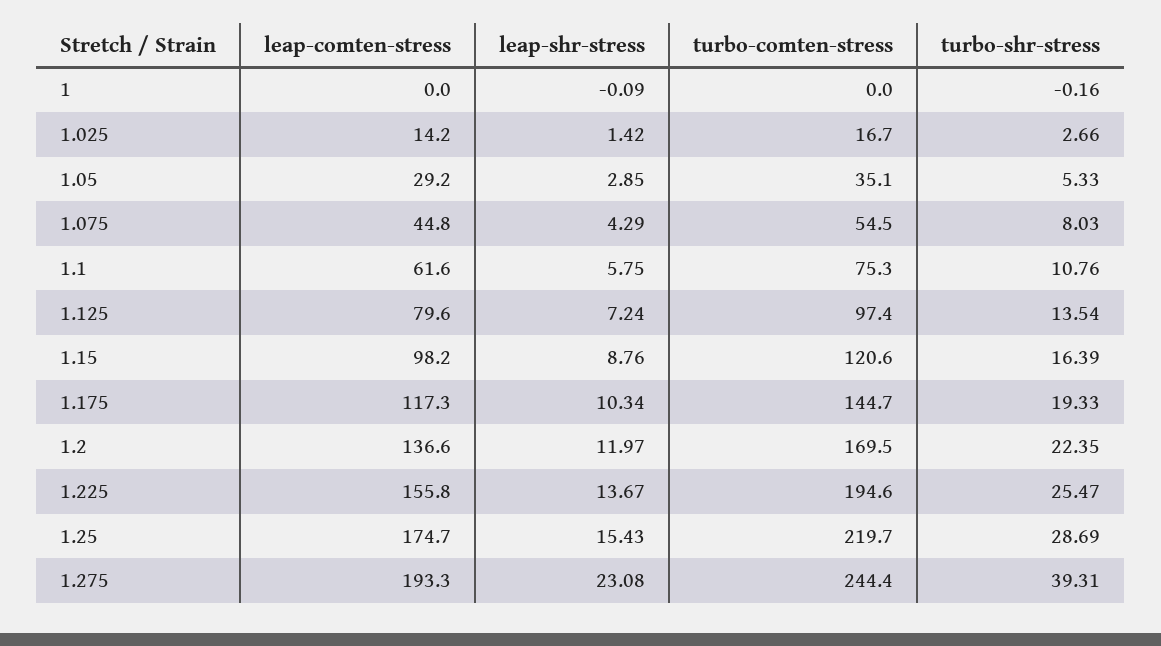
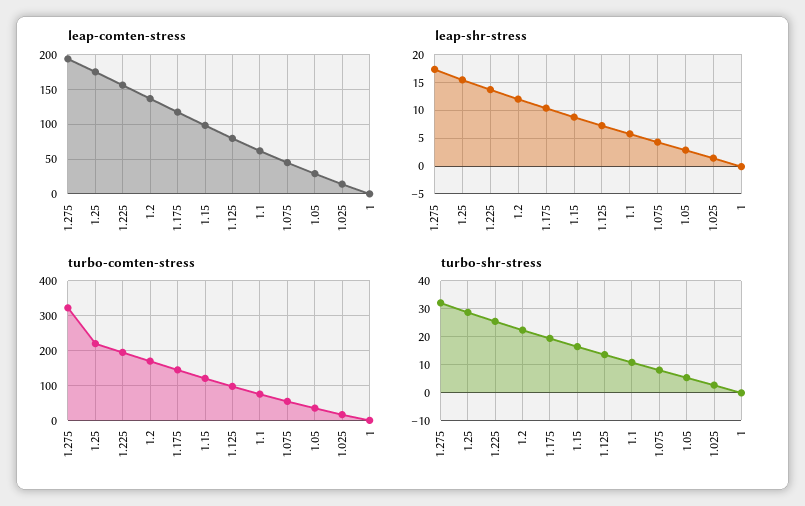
  {
    "leap-comten-stress": {
      "1": 0,
      "1.025": 14.2,
      "1.05": 29.2,
      "1.075": 44.8,
      "1.1": 61.6,
      "1.125": 79.6,
      "1.15": 98.2,
      "1.175": 117.3,
      "1.2": 136.6,
      "1.225": 155.8,
      "1.25": 174.7,
      "1.275": 193.3
    },
    "leap-shr-stress": {
      "1": -0.09,
      "1.025": 1.42,
      "1.05": 2.85,
      "1.075": 4.29,
      "1.1": 5.75,
      "1.125": 7.24,
      "1.15": 8.76,
      "1.175": 10.34,
      "1.2": 11.97,
      "1.225": 13.67,
      "1.25": 15.43,
-     "1.275": 23.08
+     "1.275": 17.5
    },
    "turbo-comten-stress": {
      "1": 0,
      "1.025": 16.7,
      "1.05": 35.1,
      "1.075": 54.5,
      "1.1": 75.3,
      "1.125": 97.4,
      "1.15": 120.6,
      "1.175": 144.7,
      "1.2": 169.5,
      "1.225": 194.6,
      "1.25": 219.7,
-     "1.275": 244.4
+     "1.275": 320
    },
    "turbo-shr-stress": {
      "1": -0.16,
      "1.025": 2.66,
      "1.05": 5.33,
      "1.075": 8.03,
      "1.1": 10.76,
      "1.125": 13.54,
      "1.15": 16.39,
      "1.175": 19.33,
      "1.2": 22.35,
      "1.225": 25.47,
      "1.25": 28.69,
-     "1.275": 39.31
+     "1.275": 32.5
    }
  }

